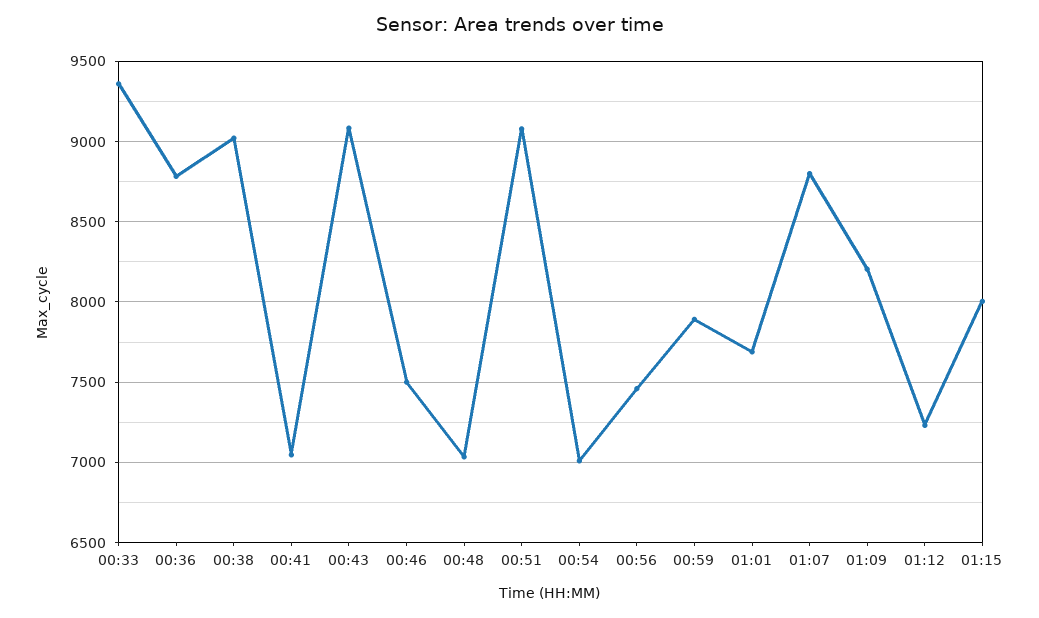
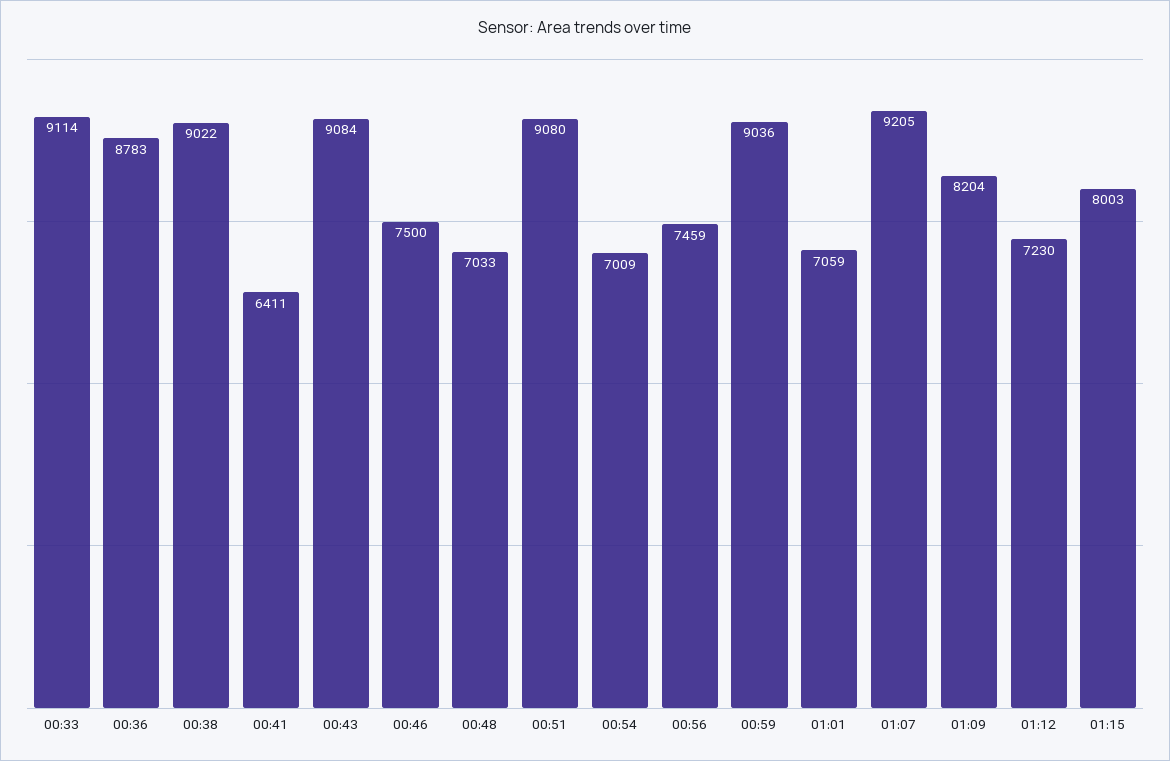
  {
-   "00:33": 9350,
+   "00:33": 9114,
    "00:36": 8783,
    "00:38": 9022,
-   "00:41": 7050,
+   "00:41": 6411,
    "00:43": 9084,
    "00:46": 7500,
    "00:48": 7033,
    "00:51": 9080,
    "00:54": 7009,
    "00:56": 7459,
-   "00:59": 7900,
+   "00:59": 9036,
-   "01:01": 7700,
+   "01:01": 7059,
-   "01:07": 8800,
+   "01:07": 9205,
    "01:09": 8204,
    "01:12": 7230,
    "01:15": 8003
  }

